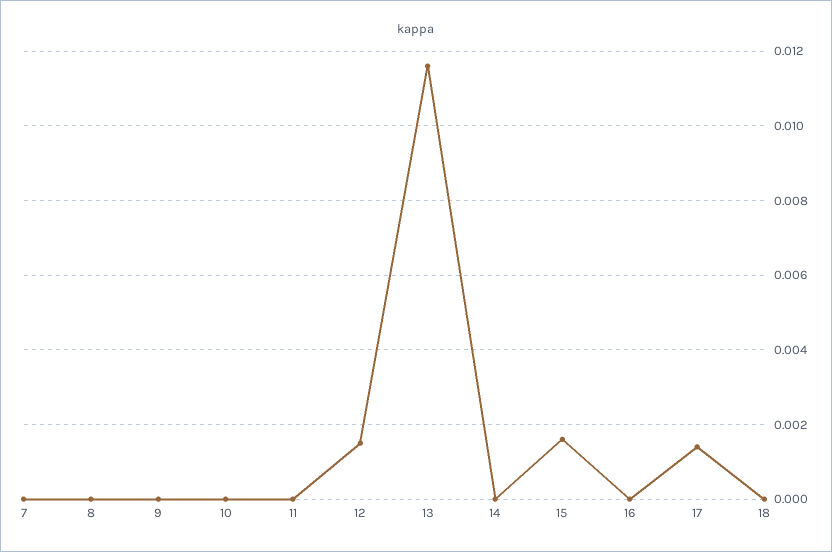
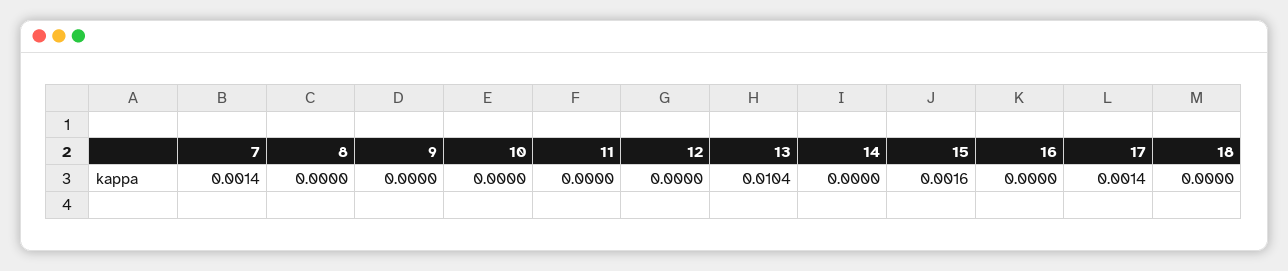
  {
-   "7": 0,
+   "7": 0.0014,
    "8": 0,
    "9": 0,
    "10": 0,
    "11": 0,
-   "12": 0.0015,
+   "12": 0,
-   "13": 0.0115,
+   "13": 0.0104,
    "14": 0,
    "15": 0.0016,
    "16": 0,
    "17": 0.0014,
    "18": 0
  }

